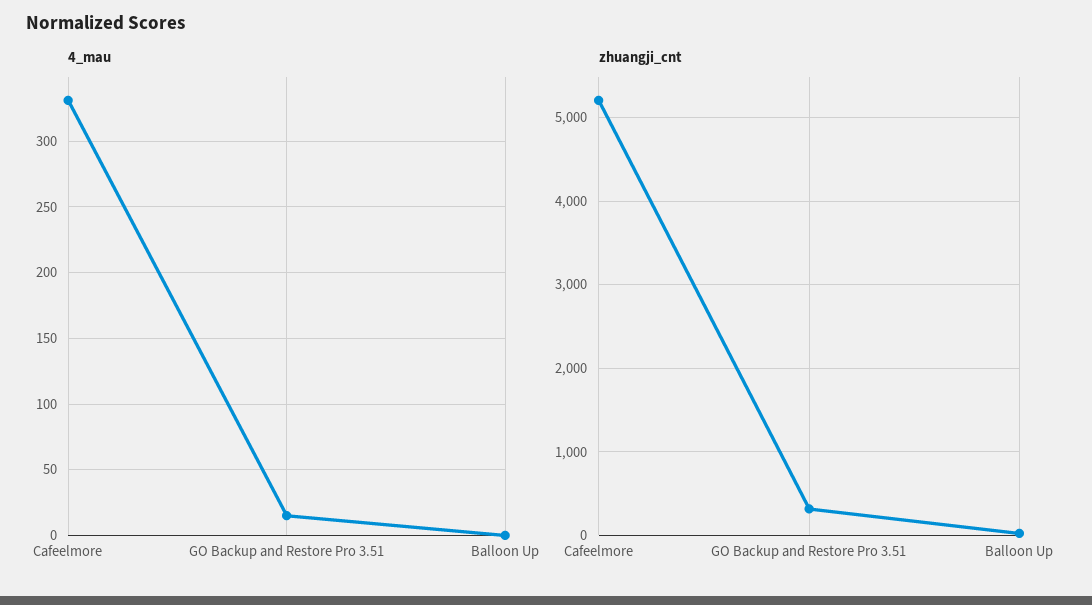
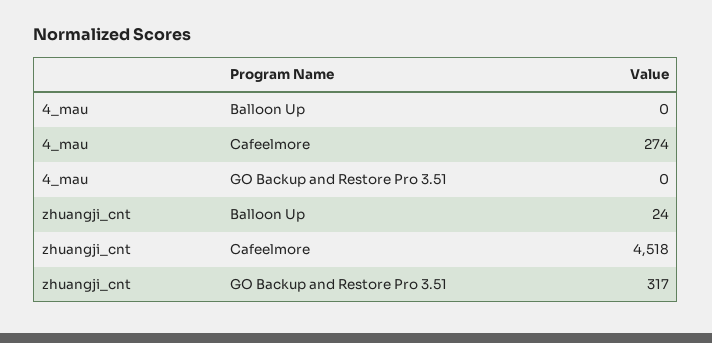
  {
    "4_mau": {
-     "Cafeelmore": 330,
+     "Cafeelmore": 274,
-     "GO Backup and Restore Pro 3.51": 15,
+     "GO Backup and Restore Pro 3.51": 0,
      "Balloon Up": 0
    },
    "zhuangji_cnt": {
-     "Cafeelmore": 5200,
+     "Cafeelmore": 4518,
      "GO Backup and Restore Pro 3.51": 317,
      "Balloon Up": 24
    }
  }

